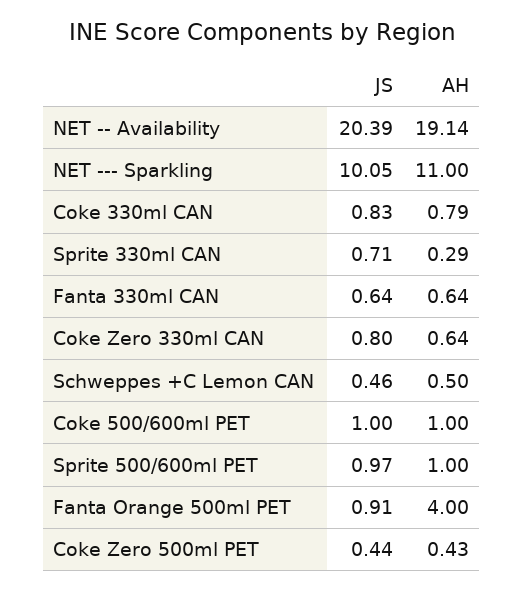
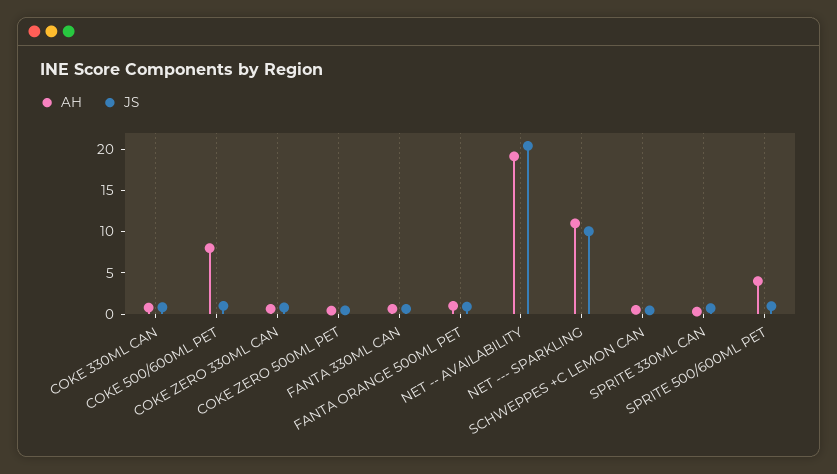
  {
    "JS": {
      "NET -- Availability": 20.39,
      "NET --- Sparkling": 10.05,
      "Coke 330ml CAN": 0.83,
      "Sprite 330ml CAN": 0.71,
      "Fanta 330ml CAN": 0.64,
      "Coke Zero 330ml CAN": 0.8,
      "Schweppes +C Lemon CAN": 0.46,
      "Coke 500/600ml PET": 1,
      "Sprite 500/600ml PET": 0.97,
      "Fanta Orange 500ml PET": 0.91,
      "Coke Zero 500ml PET": 0.44
    },
    "AH": {
      "NET -- Availability": 19.14,
      "NET --- Sparkling": 11,
      "Coke 330ml CAN": 0.79,
      "Sprite 330ml CAN": 0.29,
      "Fanta 330ml CAN": 0.64,
      "Coke Zero 330ml CAN": 0.64,
      "Schweppes +C Lemon CAN": 0.5,
-     "Coke 500/600ml PET": 1,
+     "Coke 500/600ml PET": 8,
-     "Sprite 500/600ml PET": 1,
+     "Sprite 500/600ml PET": 4,
-     "Fanta Orange 500ml PET": 4,
+     "Fanta Orange 500ml PET": 1,
      "Coke Zero 500ml PET": 0.43
    }
  }

